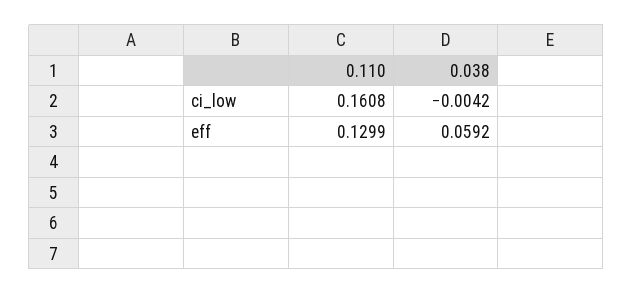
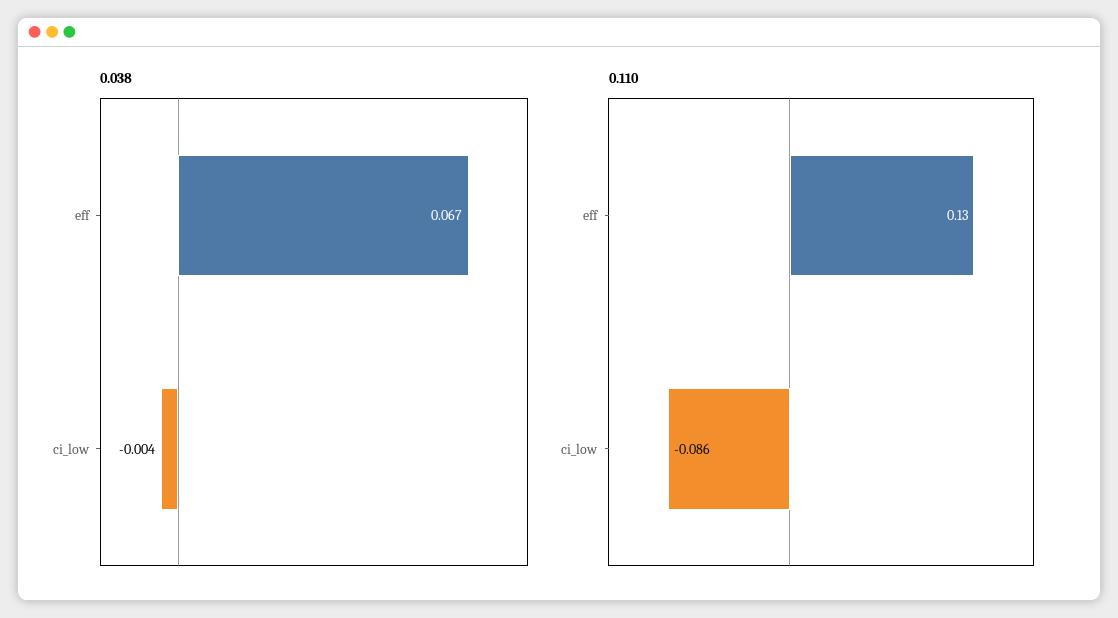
  {
    "0.110": {
-     "ci_low": 0.1608,
+     "ci_low": -0.086,
      "eff": 0.1299
    },
    "0.038": {
      "ci_low": -0.0042,
-     "eff": 0.0592
+     "eff": 0.067
    }
  }

